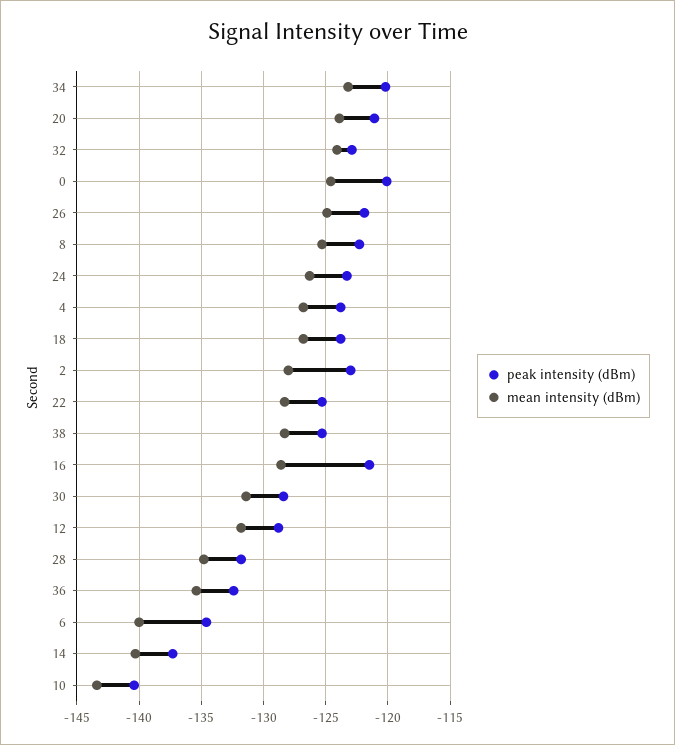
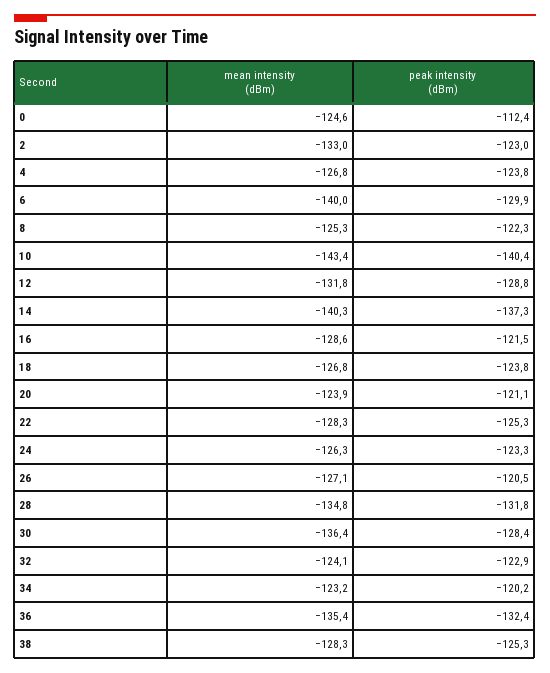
  {
    "peak intensity (dBm)": {
      "34": -120.2,
      "20": -121.1,
      "32": -122.9,
-     "0": -120,
+     "0": -112.4,
-     "26": -122,
+     "26": -120.5,
      "8": -122.3,
      "24": -123.3,
      "4": -123.8,
      "18": -123.8,
      "2": -123,
      "22": -125.3,
      "38": -125.3,
      "16": -121.5,
      "30": -128.4,
      "12": -128.8,
      "28": -131.8,
      "36": -132.4,
-     "6": -134.5,
+     "6": -129.9,
      "14": -137.3,
      "10": -140.4
    },
    "mean intensity (dBm)": {
      "34": -123.2,
      "20": -123.9,
      "32": -124.1,
      "0": -124.6,
-     "26": -125,
+     "26": -127.1,
      "8": -125.3,
      "24": -126.3,
      "4": -126.8,
      "18": -126.8,
-     "2": -128,
+     "2": -133,
      "22": -128.3,
      "38": -128.3,
      "16": -128.6,
-     "30": -131.5,
+     "30": -136.4,
      "12": -131.8,
      "28": -134.8,
      "36": -135.4,
      "6": -140,
      "14": -140.3,
      "10": -143.4
    }
  }

